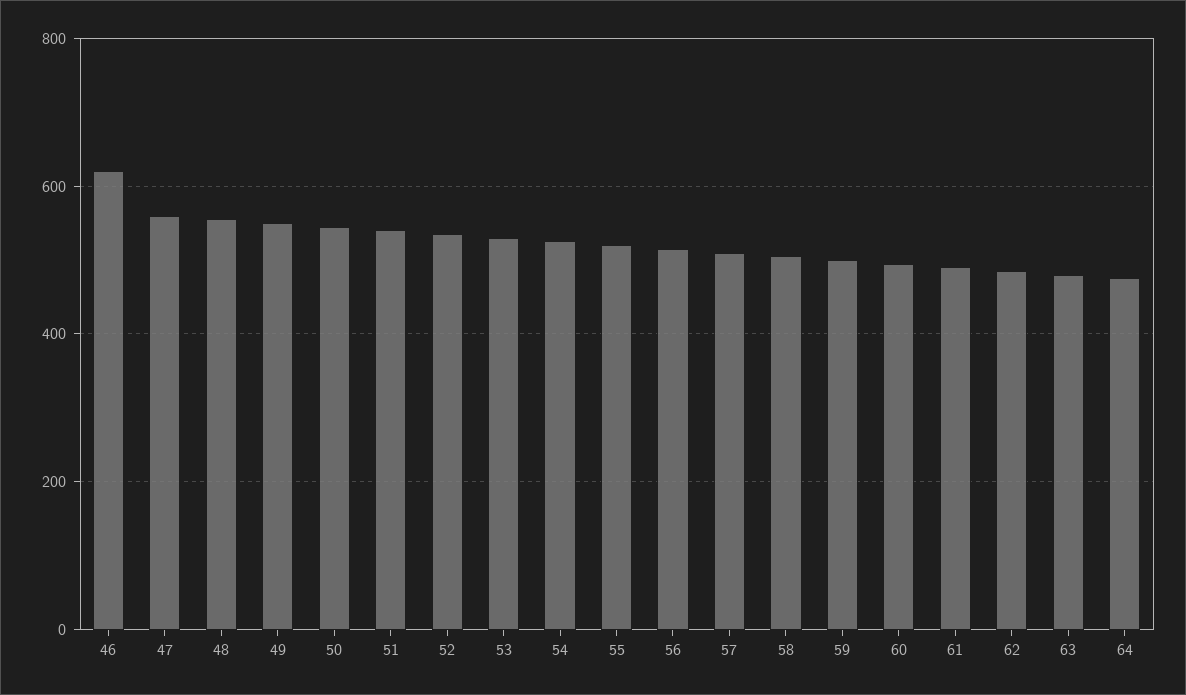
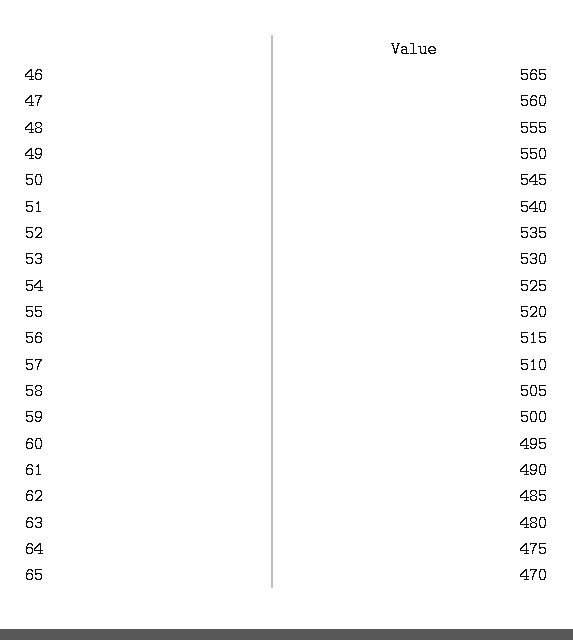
  {
-   "46": 620,
+   "46": 565,
    "47": 560,
    "48": 555,
    "49": 550,
    "50": 545,
    "51": 540,
    "52": 535,
    "53": 530,
    "54": 525,
    "55": 520,
    "56": 515,
    "57": 510,
    "58": 505,
    "59": 500,
    "60": 495,
    "61": 490,
    "62": 485,
    "63": 480,
-   "64": 475
+   "64": 475,
+   "65": 470
  }

